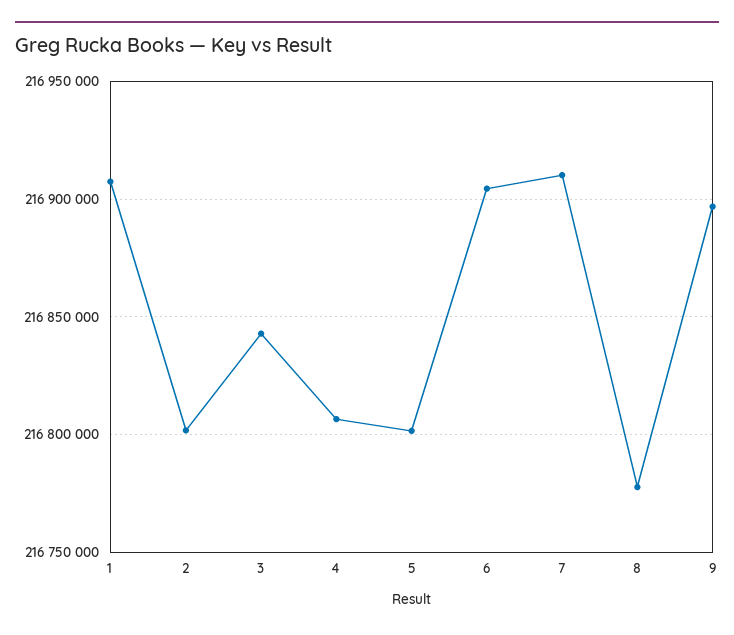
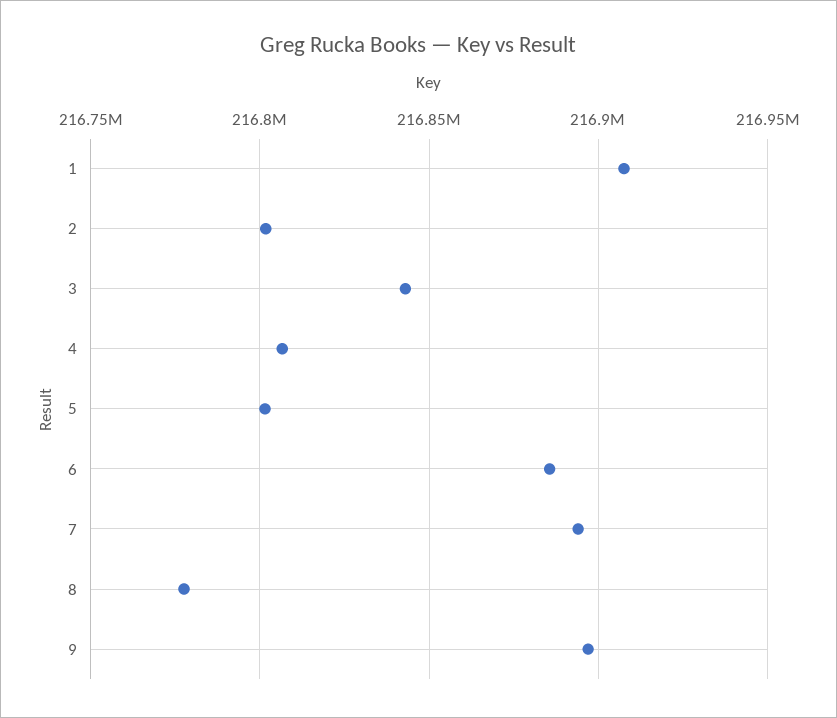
  {
    "1": 216910000,
    "2": 216800000,
    "3": 216845000,
    "4": 216805000,
    "5": 216800000,
-   "6": 216905000,
+   "6": 216885000,
-   "7": 216910000,
+   "7": 216895000,
    "8": 216780000,
    "9": 216895000
  }

